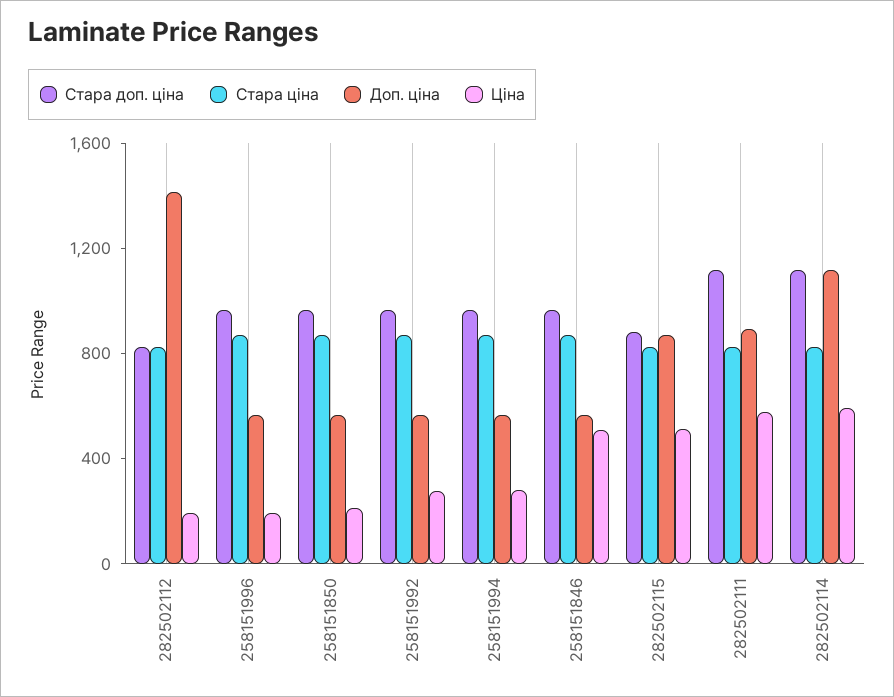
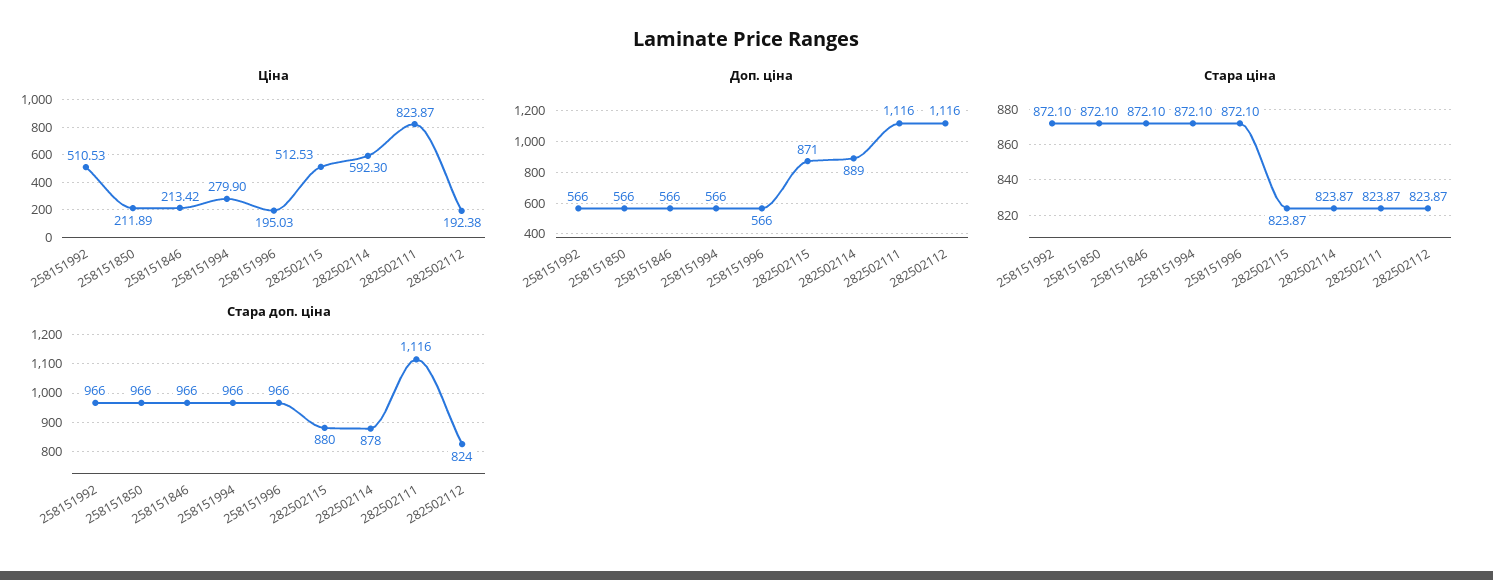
  {
    "Стара доп. ціна": {
      "282502112": 824,
      "258151996": 966,
      "258151850": 966,
      "258151992": 966,
      "258151994": 966,
      "258151846": 966,
      "282502115": 880,
      "282502111": 1116,
-     "282502114": 1100
+     "282502114": 878
    },
    "Стара ціна": {
      "282502112": 823.87,
      "258151996": 872.1,
      "258151850": 872.1,
      "258151992": 872.1,
      "258151994": 872.1,
      "258151846": 872.1,
      "282502115": 823.87,
      "282502111": 823.87,
      "282502114": 823.87
    },
    "Доп. ціна": {
-     "282502112": 1400,
+     "282502112": 1116,
      "258151996": 566,
      "258151850": 566,
      "258151992": 566,
      "258151994": 566,
      "258151846": 566,
      "282502115": 871,
-     "282502111": 900,
+     "282502111": 1116,
-     "282502114": 1100
+     "282502114": 889
    },
    "Ціна": {
      "282502112": 192.38,
      "258151996": 195.03,
      "258151850": 211.89,
-     "258151992": 300,
+     "258151992": 510.53,
      "258151994": 279.9,
-     "258151846": 500,
+     "258151846": 213.42,
      "282502115": 512.53,
-     "282502111": 600,
+     "282502111": 823.87,
      "282502114": 592.3
    }
  }

